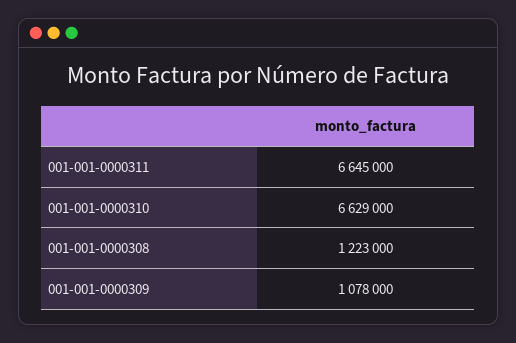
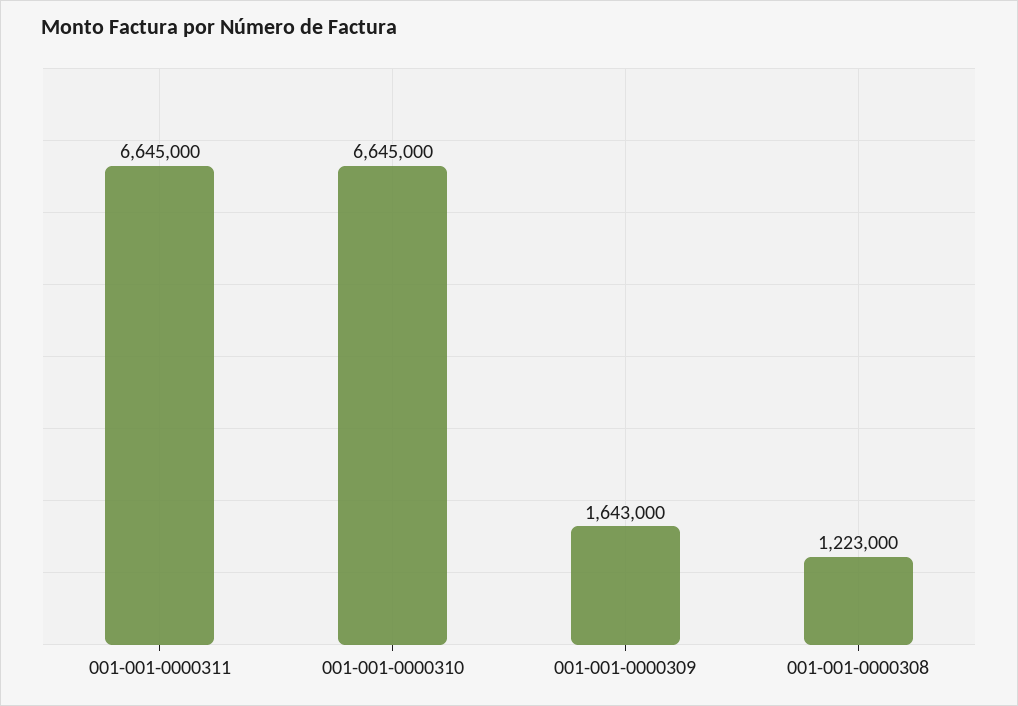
  {
    "001-001-0000311": 6645000,
-   "001-001-0000310": 6629000,
+   "001-001-0000310": 6645000,
    "001-001-0000308": 1223000,
-   "001-001-0000309": 1078000
+   "001-001-0000309": 1643000
  }

